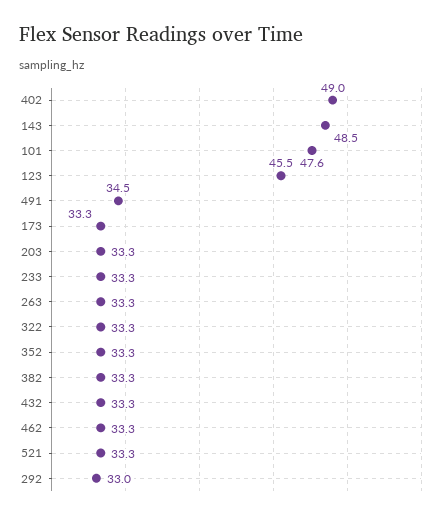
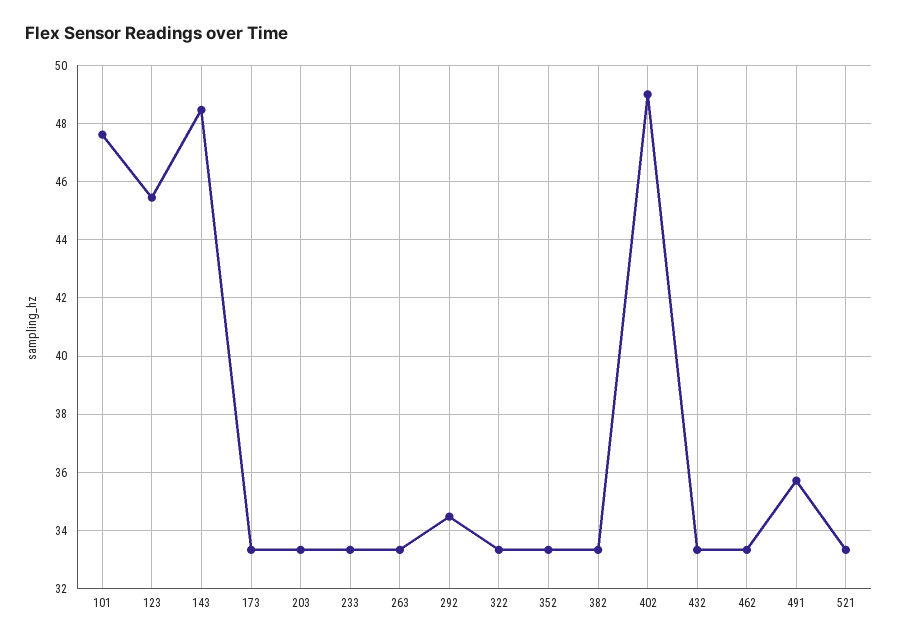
  {
    "402": 49,
    "143": 48.5,
    "101": 47.6,
    "123": 45.5,
-   "491": 34.5,
+   "491": 35.75,
    "173": 33.3,
    "203": 33.3,
    "233": 33.3,
    "263": 33.3,
    "322": 33.3,
    "352": 33.3,
    "382": 33.3,
    "432": 33.3,
    "462": 33.3,
    "521": 33.3,
-   "292": 33
+   "292": 34.5
  }

